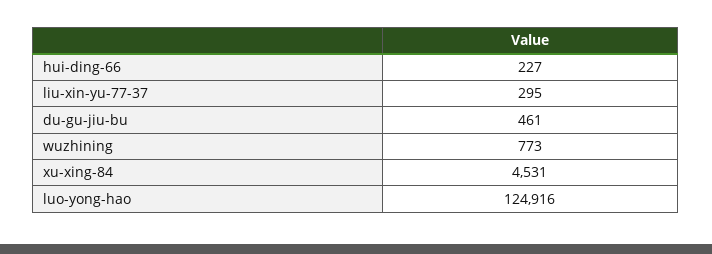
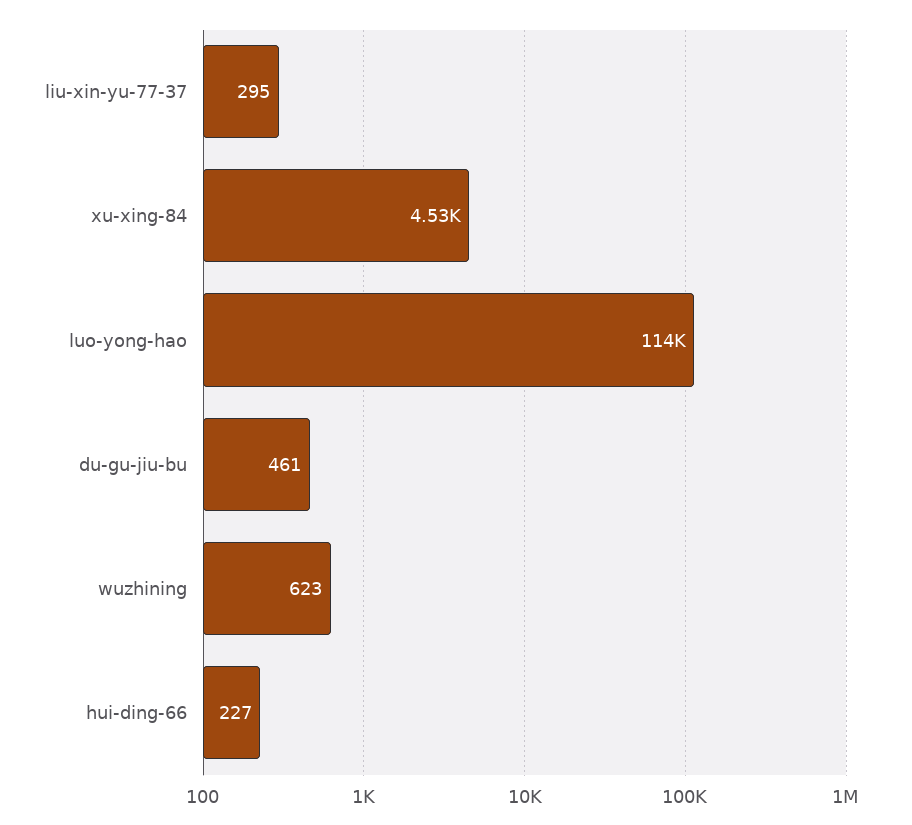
  {
    "hui-ding-66": 227,
    "liu-xin-yu-77-37": 295,
    "du-gu-jiu-bu": 461,
-   "wuzhining": 773,
+   "wuzhining": 623,
    "xu-xing-84": 4531,
-   "luo-yong-hao": 124916
+   "luo-yong-hao": 114000
  }

